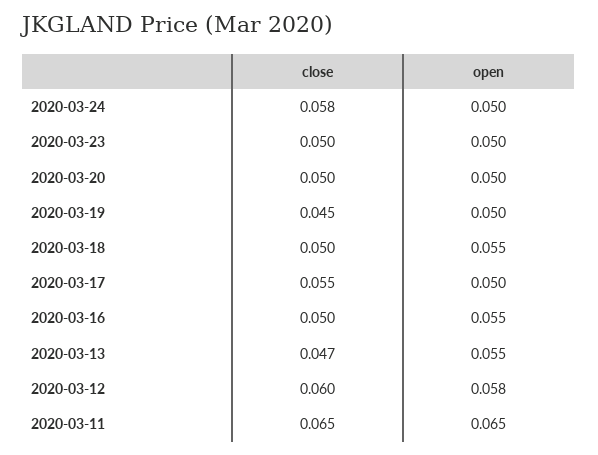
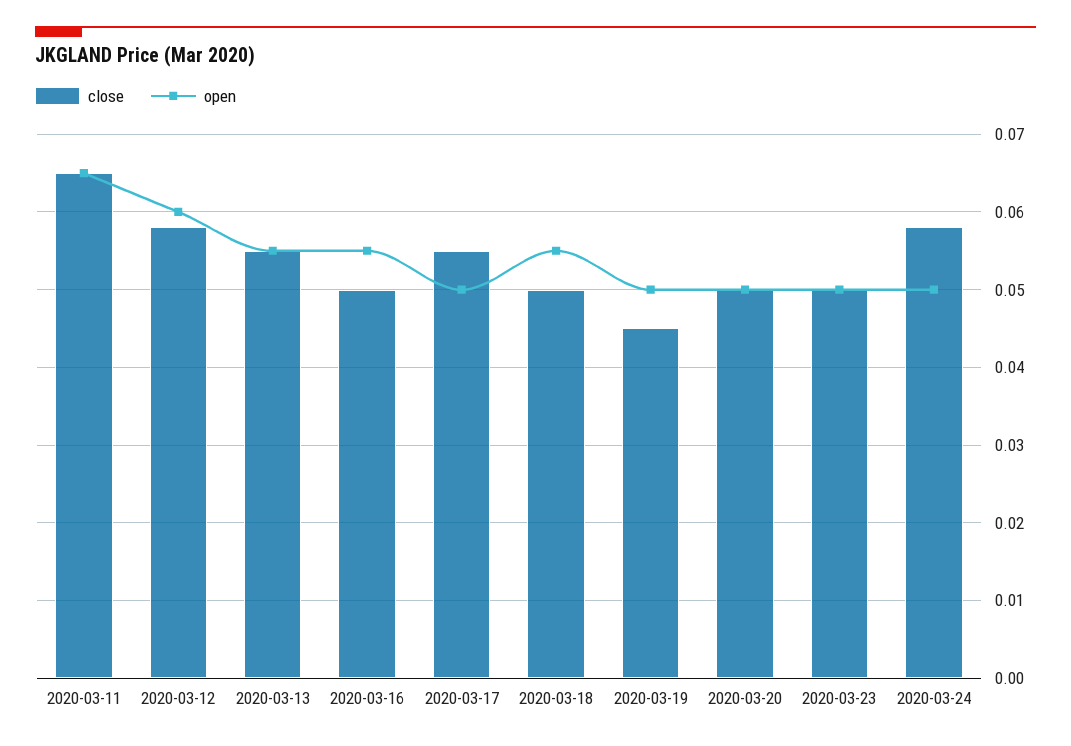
  {
    "close": {
      "2020-03-24": 0.058,
      "2020-03-23": 0.05,
      "2020-03-20": 0.05,
      "2020-03-19": 0.045,
      "2020-03-18": 0.05,
      "2020-03-17": 0.055,
      "2020-03-16": 0.05,
-     "2020-03-13": 0.047,
+     "2020-03-13": 0.055,
-     "2020-03-12": 0.06,
+     "2020-03-12": 0.058,
      "2020-03-11": 0.065
    },
    "open": {
      "2020-03-24": 0.05,
      "2020-03-23": 0.05,
      "2020-03-20": 0.05,
      "2020-03-19": 0.05,
      "2020-03-18": 0.055,
      "2020-03-17": 0.05,
      "2020-03-16": 0.055,
      "2020-03-13": 0.055,
-     "2020-03-12": 0.058,
+     "2020-03-12": 0.06,
      "2020-03-11": 0.065
    }
  }

